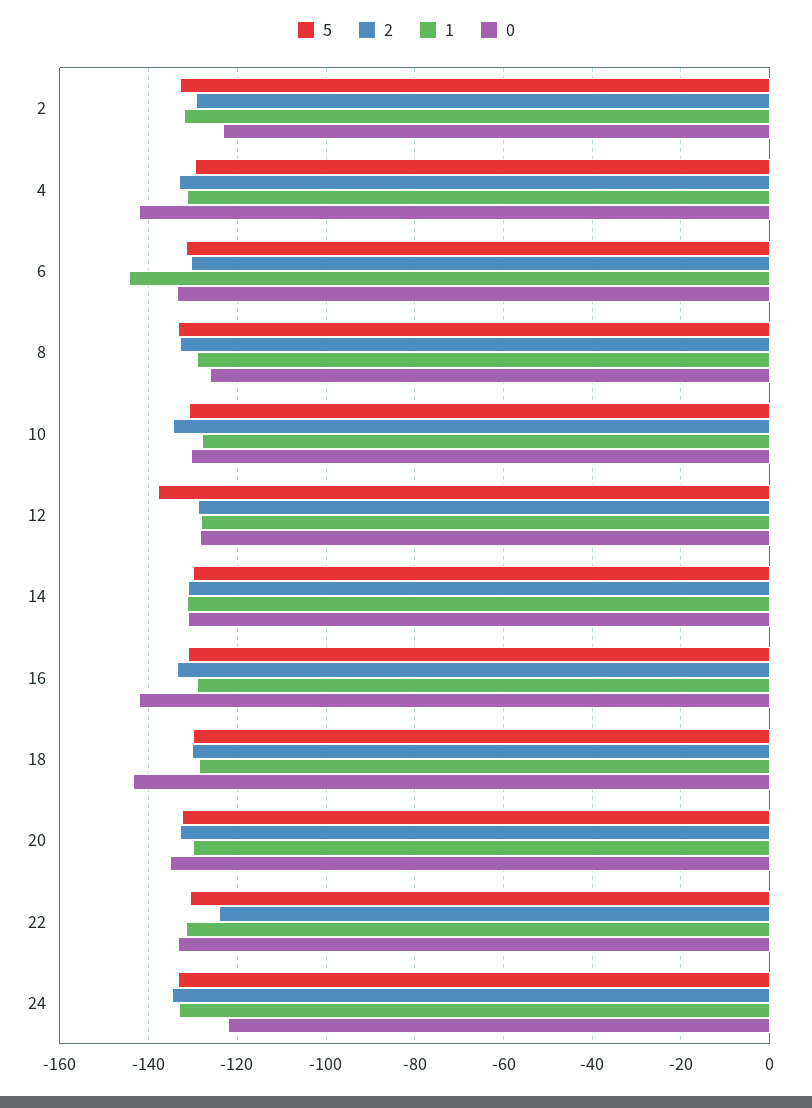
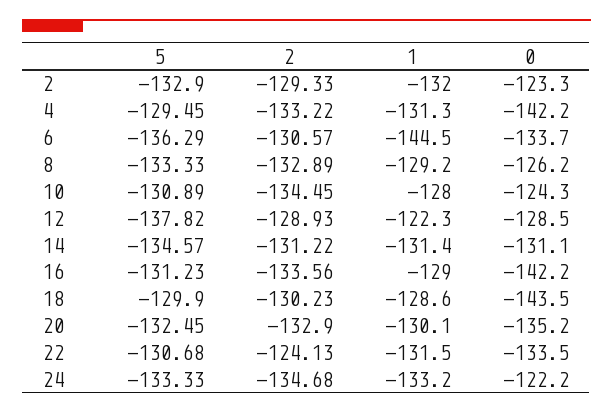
  {
    "5": {
      "2": -132.9,
      "4": -129.45,
-     "6": -132,
+     "6": -136.29,
      "8": -133.33,
      "10": -130.89,
      "12": -137.82,
-     "14": -130,
+     "14": -134.57,
      "16": -131.23,
      "18": -129.9,
      "20": -132.45,
      "22": -130.68,
      "24": -133.33
    },
    "2": {
      "2": -129.33,
      "4": -133.22,
      "6": -130.57,
      "8": -132.89,
      "10": -134.45,
      "12": -128.93,
      "14": -131.22,
      "16": -133.56,
      "18": -130.23,
      "20": -132.9,
      "22": -124.13,
      "24": -134.68
    },
    "1": {
      "2": -132,
      "4": -131.3,
      "6": -144.5,
      "8": -129.2,
      "10": -128,
-     "12": -128,
+     "12": -122.3,
      "14": -131.4,
      "16": -129,
      "18": -128.6,
      "20": -130.1,
      "22": -131.5,
      "24": -133.2
    },
    "0": {
      "2": -123.3,
      "4": -142.2,
      "6": -133.7,
      "8": -126.2,
-     "10": -130,
+     "10": -124.3,
      "12": -128.5,
      "14": -131.1,
      "16": -142.2,
      "18": -143.5,
      "20": -135.2,
      "22": -133.5,
      "24": -122.2
    }
  }

